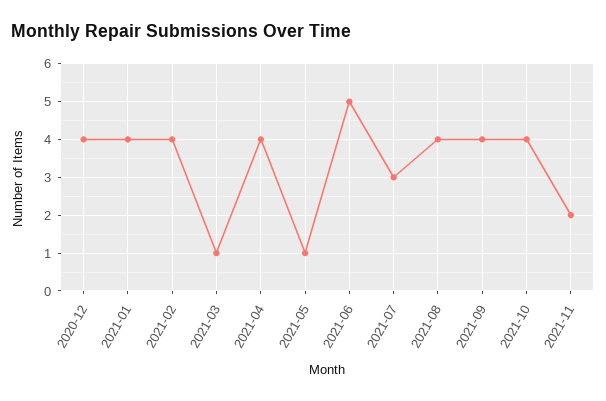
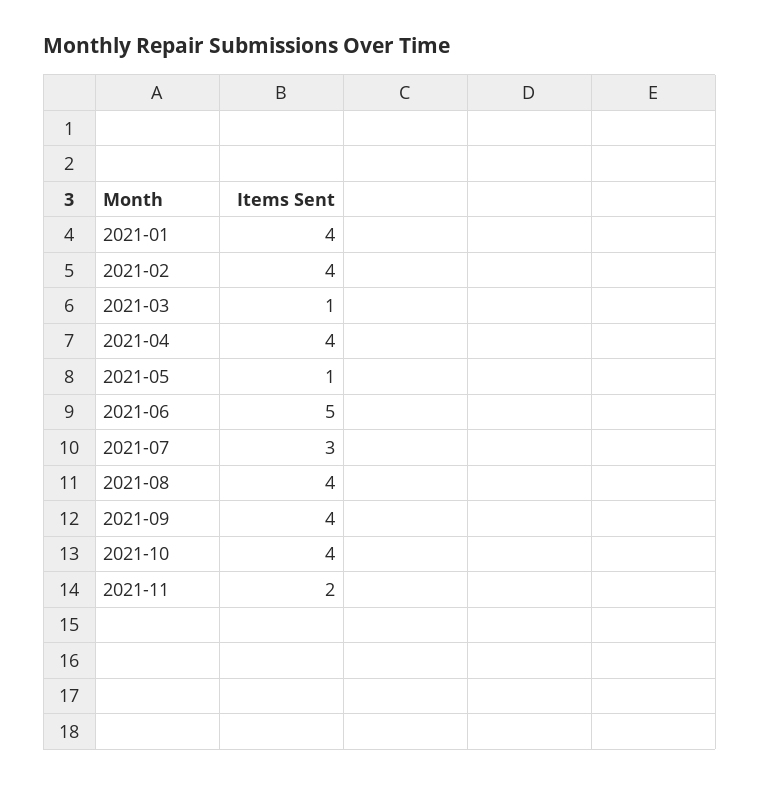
  {
-   "2020-12": 4,
    "2021-01": 4,
    "2021-02": 4,
    "2021-03": 1,
    "2021-04": 4,
    "2021-05": 1,
    "2021-06": 5,
    "2021-07": 3,
    "2021-08": 4,
    "2021-09": 4,
    "2021-10": 4,
    "2021-11": 2
  }

